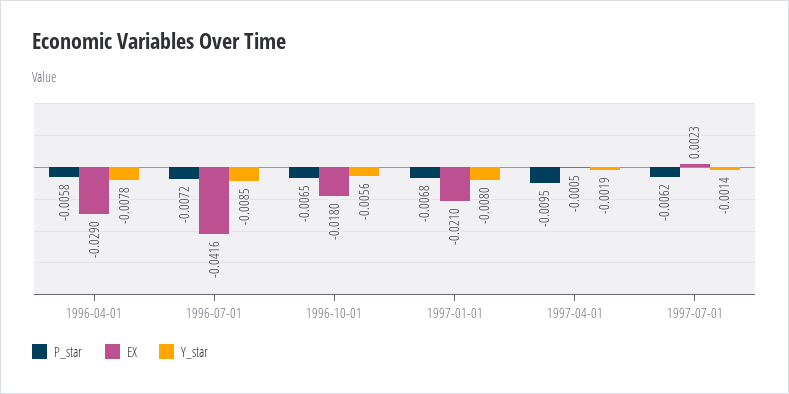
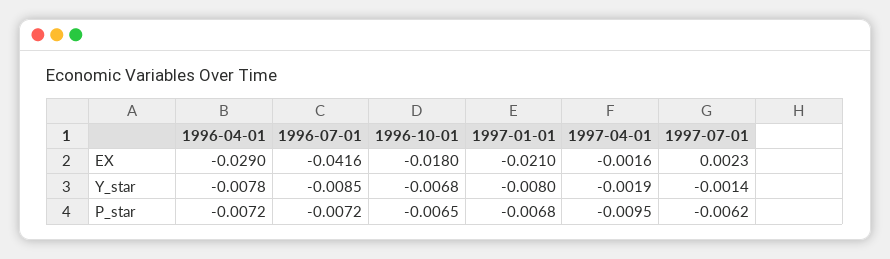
  {
    "P_star": {
-     "1996-04-01": -0.0058,
+     "1996-04-01": -0.0072,
      "1996-07-01": -0.0072,
      "1996-10-01": -0.0065,
      "1997-01-01": -0.0068,
      "1997-04-01": -0.0095,
      "1997-07-01": -0.0062
    },
    "EX": {
      "1996-04-01": -0.029,
      "1996-07-01": -0.0416,
      "1996-10-01": -0.018,
      "1997-01-01": -0.021,
-     "1997-04-01": -0.0005,
+     "1997-04-01": -0.0016,
      "1997-07-01": 0.0023
    },
    "Y_star": {
      "1996-04-01": -0.0078,
      "1996-07-01": -0.0085,
-     "1996-10-01": -0.0056,
+     "1996-10-01": -0.0068,
      "1997-01-01": -0.008,
      "1997-04-01": -0.0019,
      "1997-07-01": -0.0014
    }
  }

